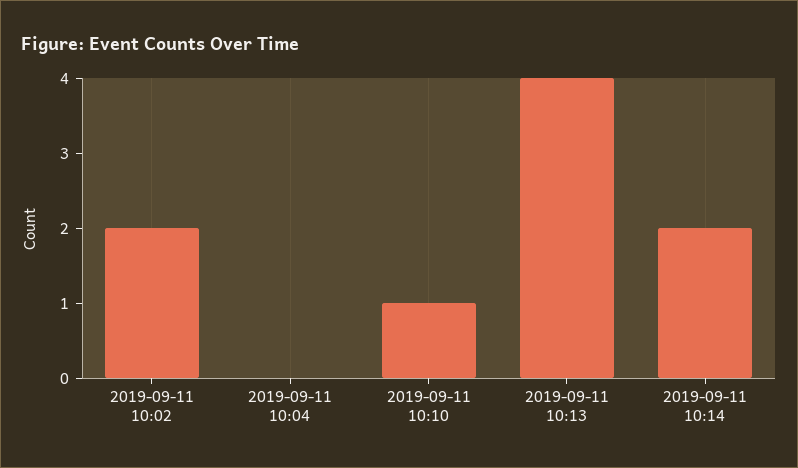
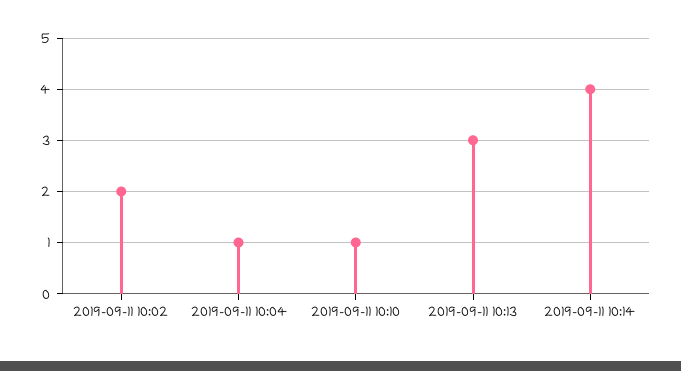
  {
    "2019-09-11 10:02": 2,
-   "2019-09-11 10:04": 0,
+   "2019-09-11 10:04": 1,
    "2019-09-11 10:10": 1,
-   "2019-09-11 10:13": 4,
+   "2019-09-11 10:13": 3,
-   "2019-09-11 10:14": 2
+   "2019-09-11 10:14": 4
  }

